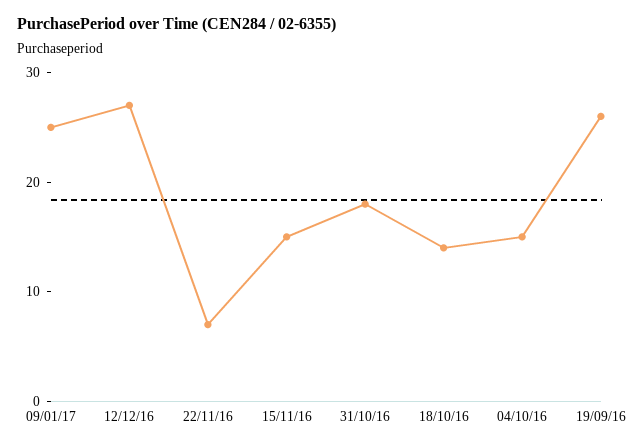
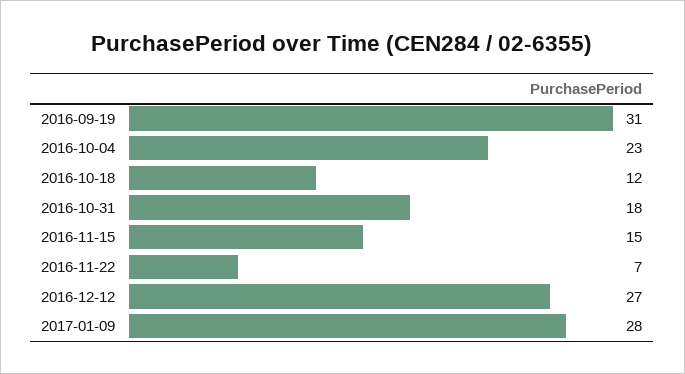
  {
-   "09/01/17": 25,
+   "09/01/17": 28,
    "12/12/16": 27,
    "22/11/16": 7,
    "15/11/16": 15,
    "31/10/16": 18,
-   "18/10/16": 14,
+   "18/10/16": 12,
-   "04/10/16": 15,
+   "04/10/16": 23,
-   "19/09/16": 26
+   "19/09/16": 31
  }

